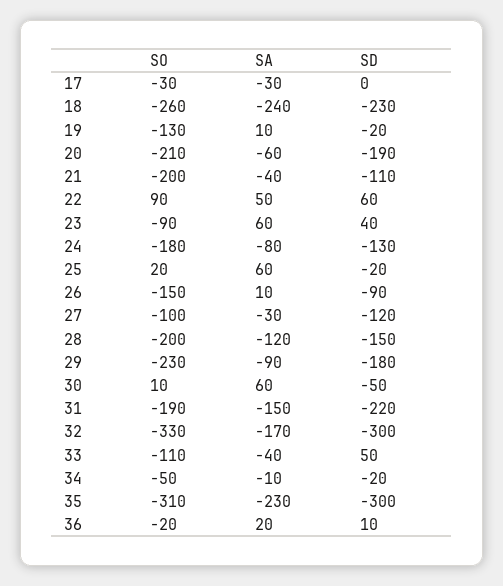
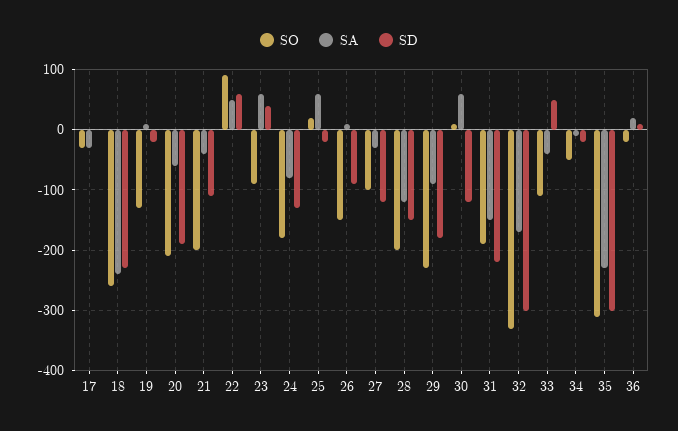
  {
    "SO": {
      "17": -30,
      "18": -260,
      "19": -130,
      "20": -210,
      "21": -200,
      "22": 90,
      "23": -90,
      "24": -180,
      "25": 20,
      "26": -150,
      "27": -100,
      "28": -200,
      "29": -230,
      "30": 10,
      "31": -190,
      "32": -330,
      "33": -110,
      "34": -50,
      "35": -310,
      "36": -20
    },
    "SA": {
      "17": -30,
      "18": -240,
      "19": 10,
      "20": -60,
      "21": -40,
      "22": 50,
      "23": 60,
      "24": -80,
      "25": 60,
      "26": 10,
      "27": -30,
      "28": -120,
      "29": -90,
      "30": 60,
      "31": -150,
      "32": -170,
      "33": -40,
      "34": -10,
      "35": -230,
      "36": 20
    },
    "SD": {
      "17": 0,
      "18": -230,
      "19": -20,
      "20": -190,
      "21": -110,
      "22": 60,
      "23": 40,
      "24": -130,
      "25": -20,
      "26": -90,
      "27": -120,
      "28": -150,
      "29": -180,
-     "30": -50,
+     "30": -120,
      "31": -220,
      "32": -300,
      "33": 50,
      "34": -20,
      "35": -300,
      "36": 10
    }
  }

